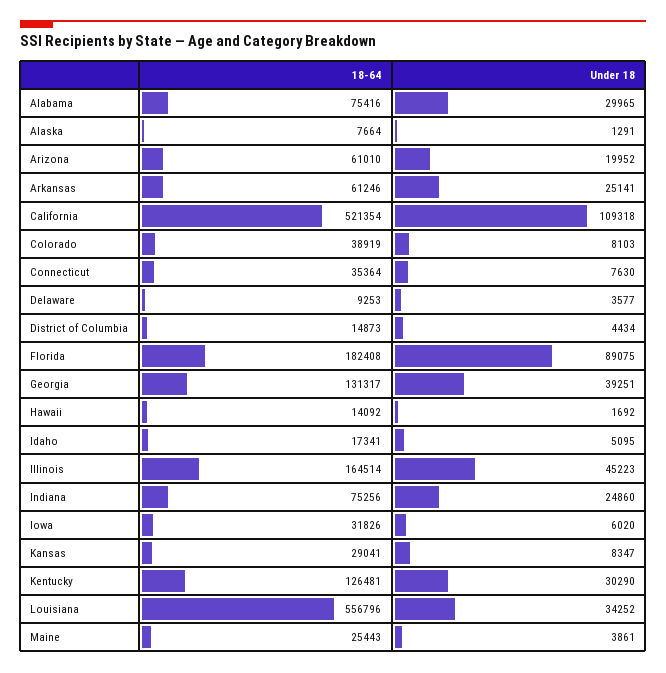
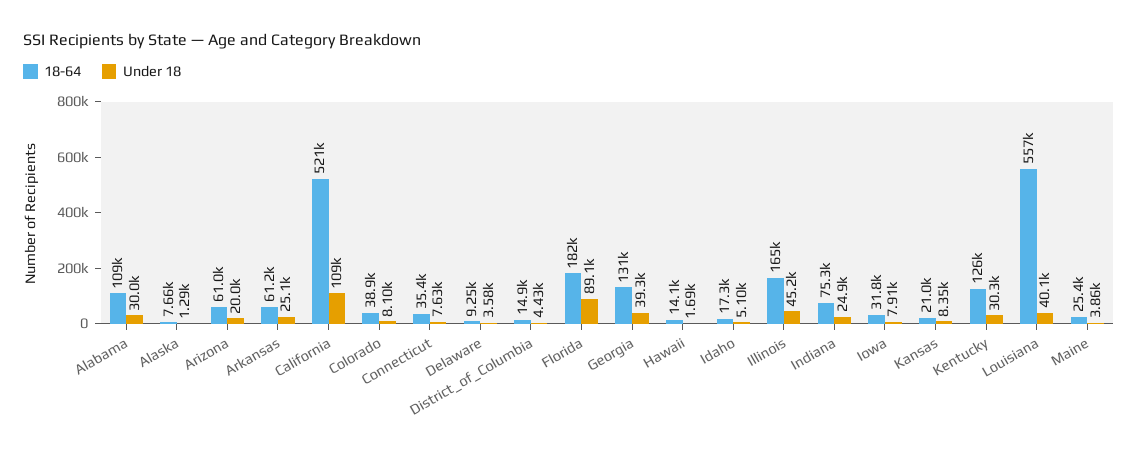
  {
    "18-64": {
-     "Alabama": 75416,
+     "Alabama": 109000,
      "Alaska": 7664,
      "Arizona": 61010,
      "Arkansas": 61246,
      "California": 521354,
      "Colorado": 38919,
      "Connecticut": 35364,
      "Delaware": 9253,
      "District of Columbia": 14873,
      "Florida": 182408,
      "Georgia": 131317,
      "Hawaii": 14092,
      "Idaho": 17341,
      "Illinois": 164514,
      "Indiana": 75256,
      "Iowa": 31826,
-     "Kansas": 29041,
+     "Kansas": 21000,
      "Kentucky": 126481,
      "Louisiana": 556796,
      "Maine": 25443
    },
    "Under 18": {
      "Alabama": 29965,
      "Alaska": 1291,
      "Arizona": 19952,
      "Arkansas": 25141,
      "California": 109318,
      "Colorado": 8103,
      "Connecticut": 7630,
      "Delaware": 3577,
      "District of Columbia": 4434,
      "Florida": 89075,
      "Georgia": 39251,
      "Hawaii": 1692,
      "Idaho": 5095,
      "Illinois": 45223,
      "Indiana": 24860,
-     "Iowa": 6020,
+     "Iowa": 7910,
      "Kansas": 8347,
      "Kentucky": 30290,
-     "Louisiana": 34252,
+     "Louisiana": 40100,
      "Maine": 3861
    }
  }

